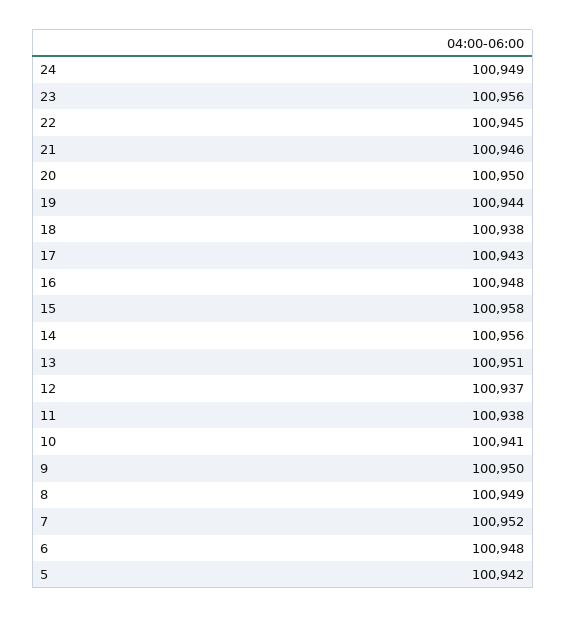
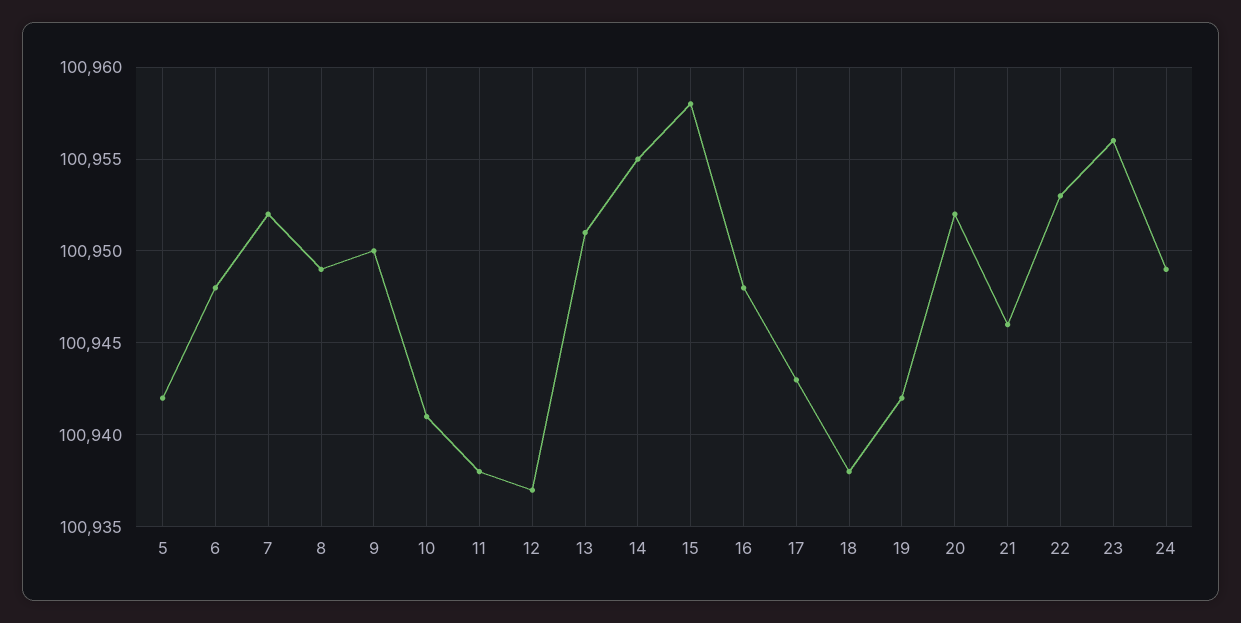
  {
    "24": 100949,
    "23": 100956,
-   "22": 100945,
+   "22": 100953,
    "21": 100946,
-   "20": 100950,
+   "20": 100952,
-   "19": 100944,
+   "19": 100942,
    "18": 100938,
    "17": 100943,
    "16": 100948,
    "15": 100958,
-   "14": 100956,
+   "14": 100955,
    "13": 100951,
    "12": 100937,
    "11": 100938,
    "10": 100941,
    "9": 100950,
    "8": 100949,
    "7": 100952,
    "6": 100948,
    "5": 100942
  }

